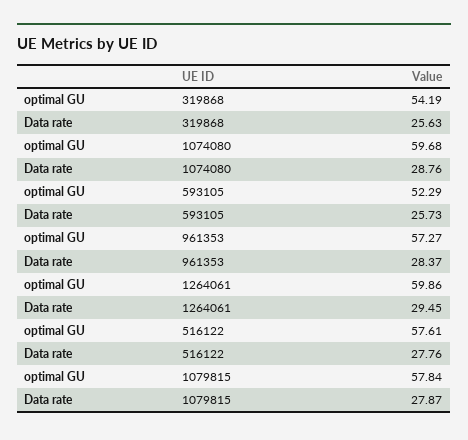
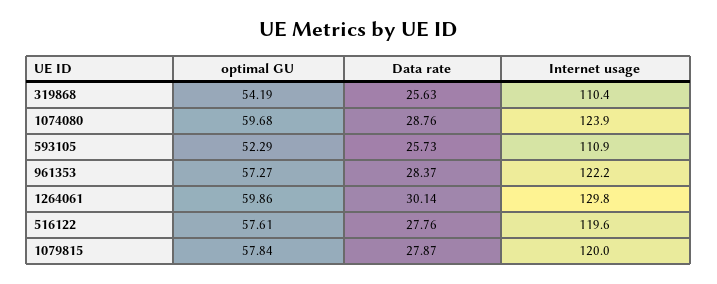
  {
    "optimal GU": {
      "319868": 54.19,
      "1074080": 59.68,
      "593105": 52.29,
      "961353": 57.27,
      "1264061": 59.86,
      "516122": 57.61,
      "1079815": 57.84
    },
    "Data rate": {
      "319868": 25.63,
      "1074080": 28.76,
      "593105": 25.73,
      "961353": 28.37,
-     "1264061": 29.45,
+     "1264061": 30.14,
      "516122": 27.76,
      "1079815": 27.87
-   }
+   },
+   "Internet usage": {
+     "319868": 110.4,
+     "1074080": 123.9,
+     "593105": 110.9,
+     "961353": 122.2,
+     "1264061": 129.8,
+     "516122": 119.6,
+     "1079815": 120
+   }
  }

